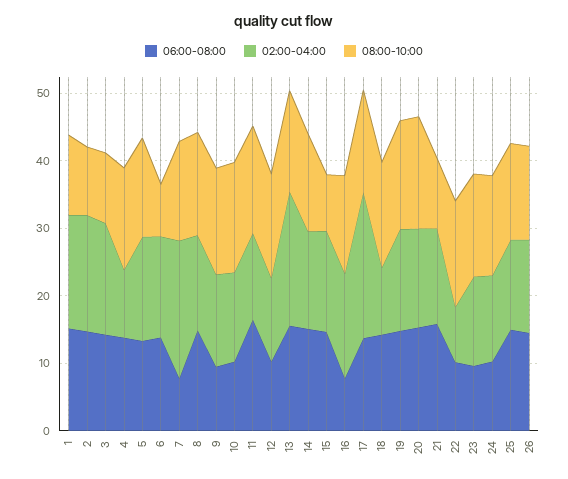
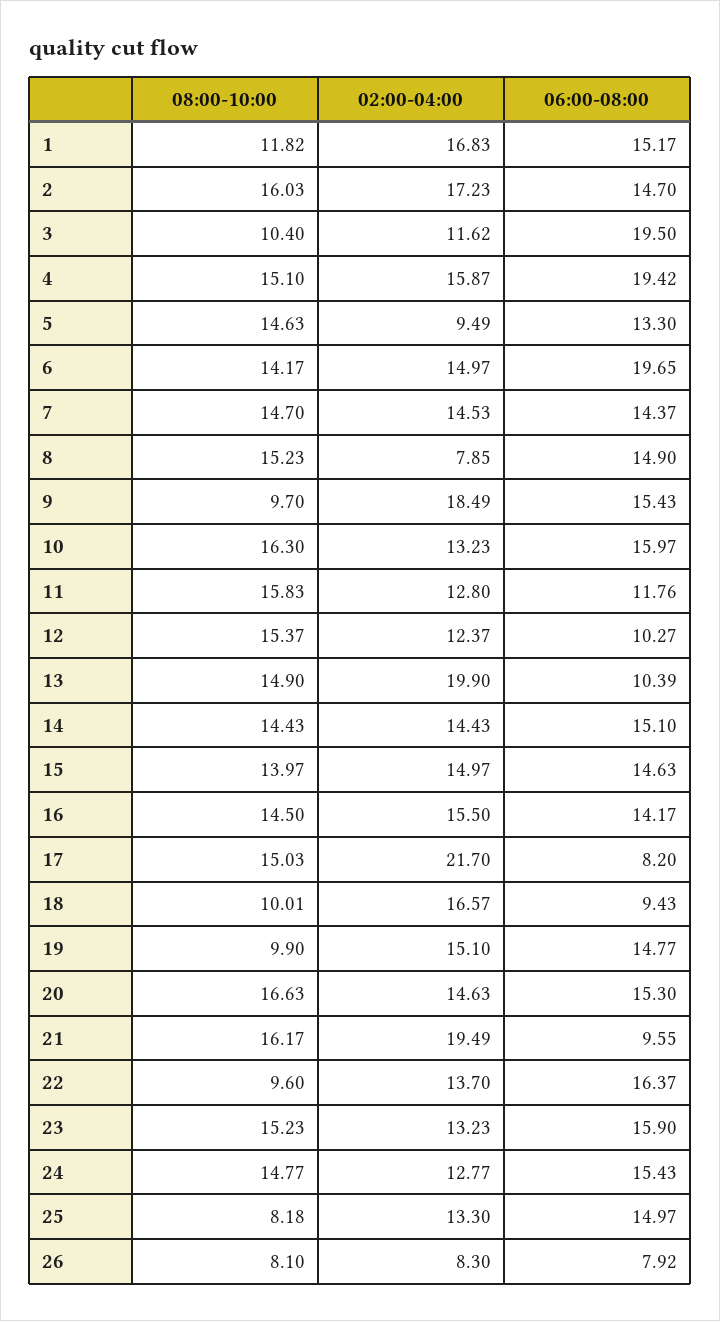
  {
    "06:00-08:00": {
      "1": 15.17,
      "2": 14.7,
-     "3": 14,
+     "3": 19.5,
-     "4": 14,
+     "4": 19.42,
      "5": 13.3,
-     "6": 14,
+     "6": 19.65,
-     "7": 8,
+     "7": 14.37,
      "8": 14.9,
-     "9": 10,
+     "9": 15.43,
-     "10": 10,
+     "10": 15.97,
-     "11": 16,
+     "11": 11.76,
      "12": 10.27,
-     "13": 16,
+     "13": 10.39,
      "14": 15.1,
      "15": 14.63,
-     "16": 8,
+     "16": 14.17,
-     "17": 14,
+     "17": 8.2,
-     "18": 14,
+     "18": 9.43,
      "19": 14.77,
      "20": 15.3,
-     "21": 16,
+     "21": 9.55,
-     "22": 10,
+     "22": 16.37,
-     "23": 10,
+     "23": 15.9,
-     "24": 10,
+     "24": 15.43,
      "25": 14.97,
-     "26": 14
+     "26": 7.92
    },
    "02:00-04:00": {
      "1": 16.83,
      "2": 17.23,
-     "3": 16,
+     "3": 11.62,
-     "4": 10,
+     "4": 15.87,
-     "5": 16,
+     "5": 9.49,
      "6": 14.97,
-     "7": 20,
+     "7": 14.53,
-     "8": 14,
+     "8": 7.85,
-     "9": 14,
+     "9": 18.49,
      "10": 13.23,
      "11": 12.8,
      "12": 12.37,
      "13": 19.9,
      "14": 14.43,
      "15": 14.97,
      "16": 15.5,
      "17": 21.7,
-     "18": 10,
+     "18": 16.57,
      "19": 15.1,
      "20": 14.63,
-     "21": 14,
+     "21": 19.49,
-     "22": 8,
+     "22": 13.7,
      "23": 13.23,
      "24": 12.77,
      "25": 13.3,
-     "26": 14
+     "26": 8.3
    },
    "08:00-10:00": {
      "1": 11.82,
-     "2": 10,
+     "2": 16.03,
      "3": 10.4,
      "4": 15.1,
      "5": 14.63,
-     "6": 8,
+     "6": 14.17,
      "7": 14.7,
      "8": 15.23,
-     "9": 16,
+     "9": 9.7,
      "10": 16.3,
      "11": 15.83,
      "12": 15.37,
      "13": 14.9,
      "14": 14.43,
-     "15": 8,
+     "15": 13.97,
      "16": 14.5,
      "17": 15.03,
-     "18": 16,
+     "18": 10.01,
-     "19": 16,
+     "19": 9.9,
      "20": 16.63,
-     "21": 10,
+     "21": 16.17,
-     "22": 16,
+     "22": 9.6,
      "23": 15.23,
      "24": 14.77,
-     "25": 14,
+     "25": 8.18,
-     "26": 14
+     "26": 8.1
    }
  }

